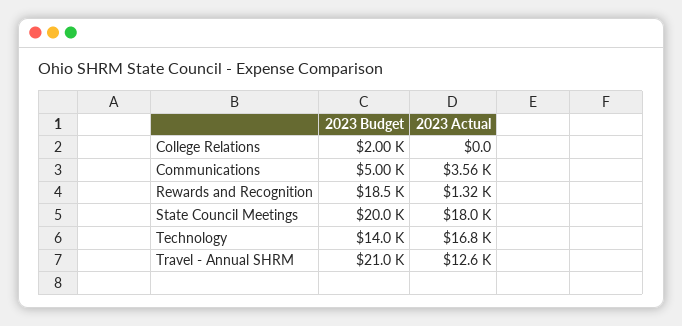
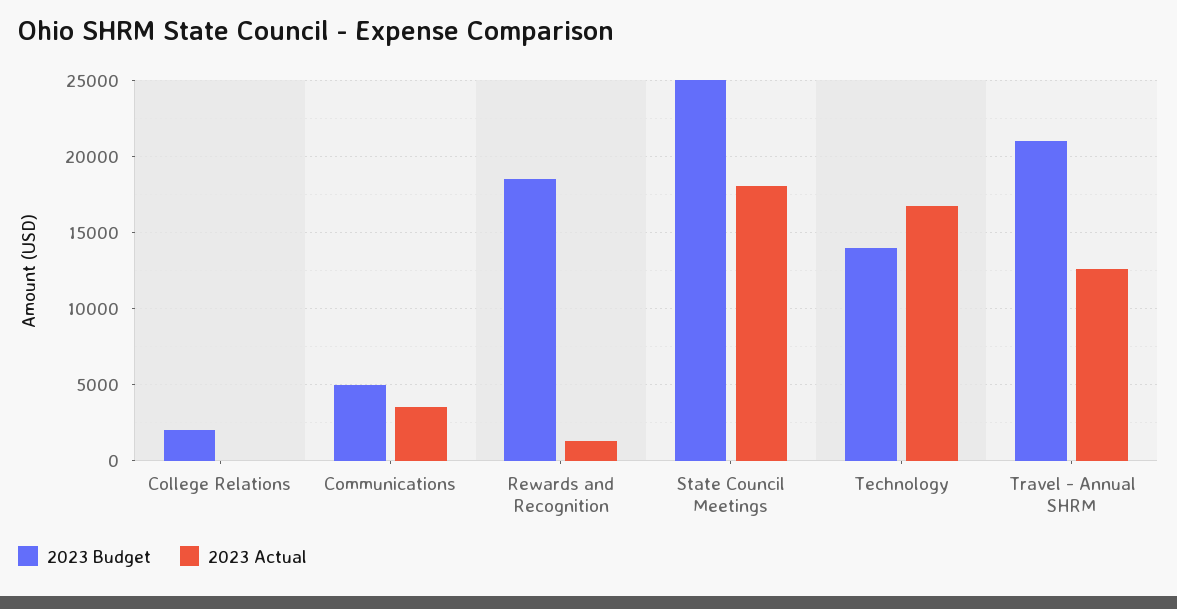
  {
    "2023 Budget": {
      "College Relations": 2000,
      "Communications": 5000,
      "Rewards and Recognition": 18500,
-     "State Council Meetings": 20000,
+     "State Council Meetings": 25000,
      "Technology": 14000,
      "Travel - Annual SHRM": 21000
    },
    "2023 Actual": {
      "College Relations": 0,
      "Communications": 3560,
      "Rewards and Recognition": 1320,
      "State Council Meetings": 18000,
      "Technology": 16800,
      "Travel - Annual SHRM": 12600
    }
  }

